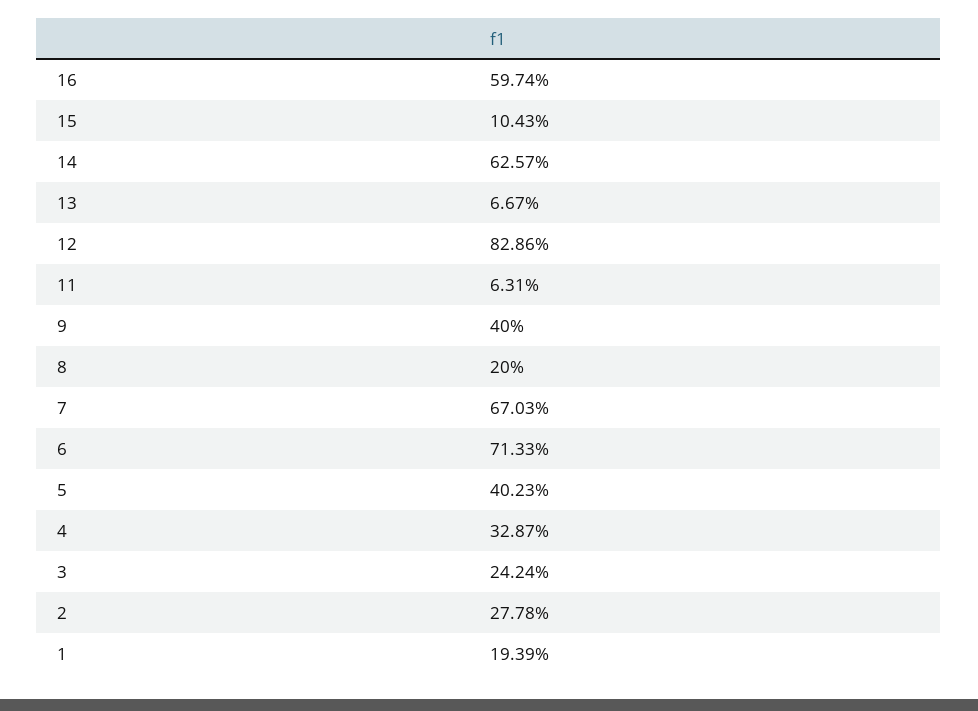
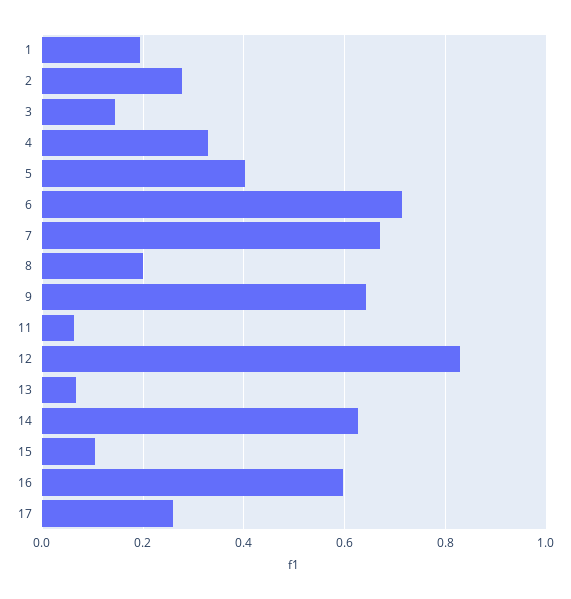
  {
    "16": 0.5974,
    "15": 0.1043,
    "14": 0.6257,
    "13": 0.0667,
    "12": 0.8286,
    "11": 0.0631,
-   "9": 0.4,
+   "9": 0.64,
    "8": 0.2,
    "7": 0.6703,
    "6": 0.7133,
    "5": 0.4023,
    "4": 0.3287,
-   "3": 0.2424,
+   "3": 0.14,
    "2": 0.2778,
-   "1": 0.1939
+   "1": 0.1939,
+   "17": 0.26
  }

